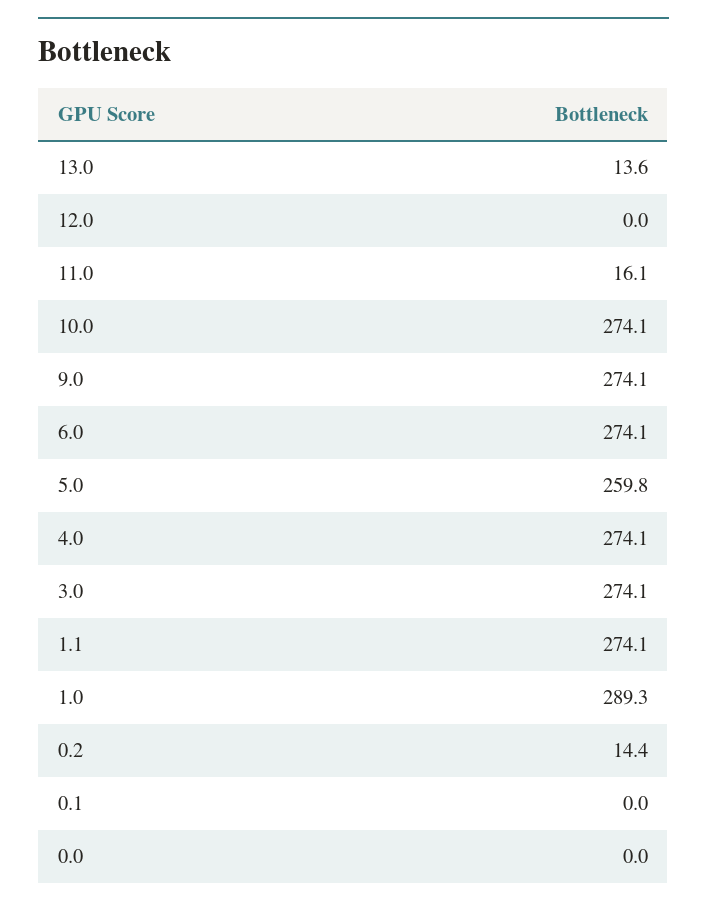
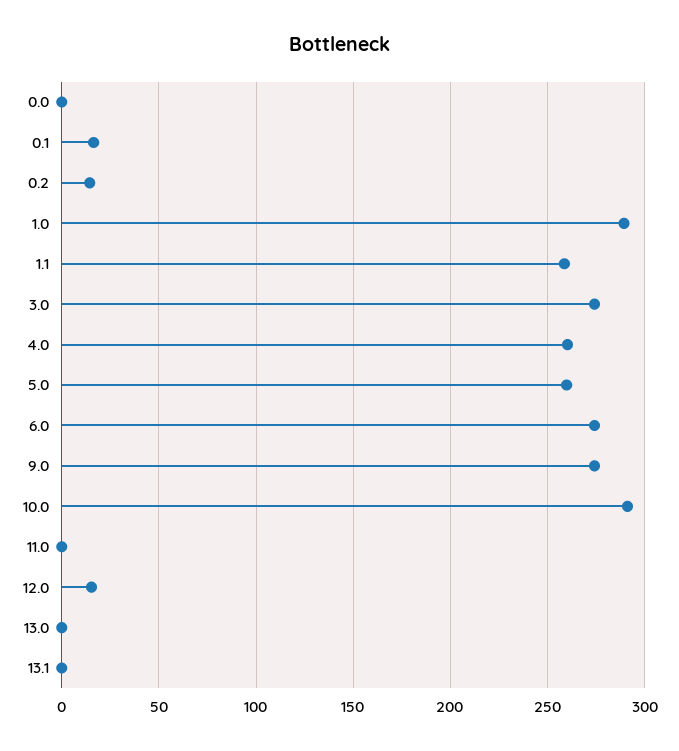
  {
-   "13.0": 13.6,
+   "13.0": 0,
-   "12.0": 0,
+   "12.0": 15,
-   "11.0": 16.1,
+   "11.0": 0,
-   "10.0": 274.1,
+   "10.0": 290,
    "9.0": 274.1,
    "6.0": 274.1,
    "5.0": 259.8,
-   "4.0": 274.1,
+   "4.0": 260,
    "3.0": 274.1,
-   "1.1": 274.1,
+   "1.1": 260,
    "1.0": 289.3,
    "0.2": 14.4,
-   "0.1": 0,
+   "0.1": 15,
-   "0.0": 0
+   "0.0": 0,
+   "13.1": 0
  }

